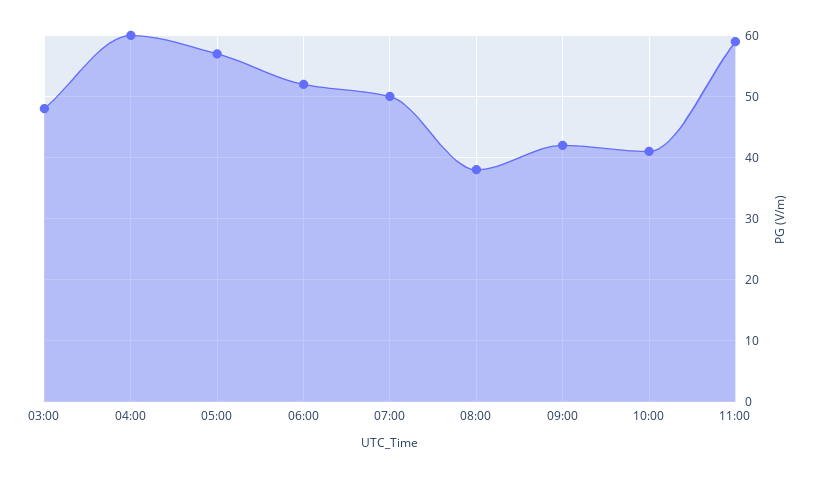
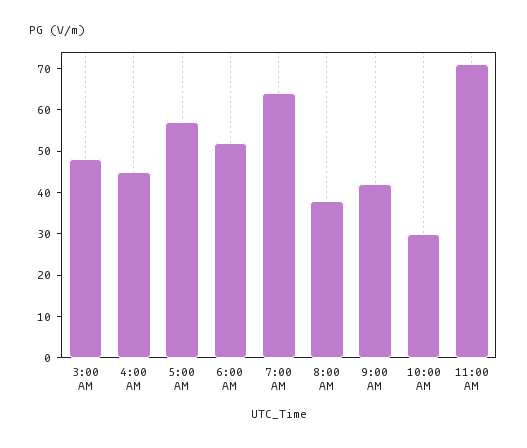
  {
    "03:00": 48,
-   "04:00": 60,
+   "04:00": 45,
    "05:00": 57,
    "06:00": 52,
-   "07:00": 50,
+   "07:00": 65,
    "08:00": 38,
    "09:00": 42,
-   "10:00": 41,
+   "10:00": 30,
-   "11:00": 59
+   "11:00": 70
  }

